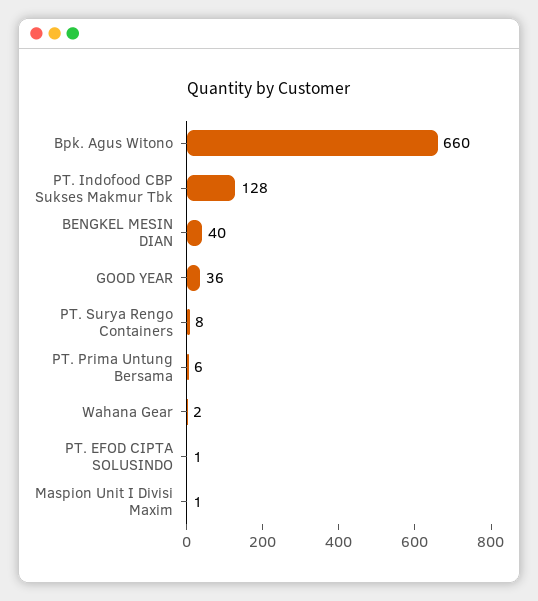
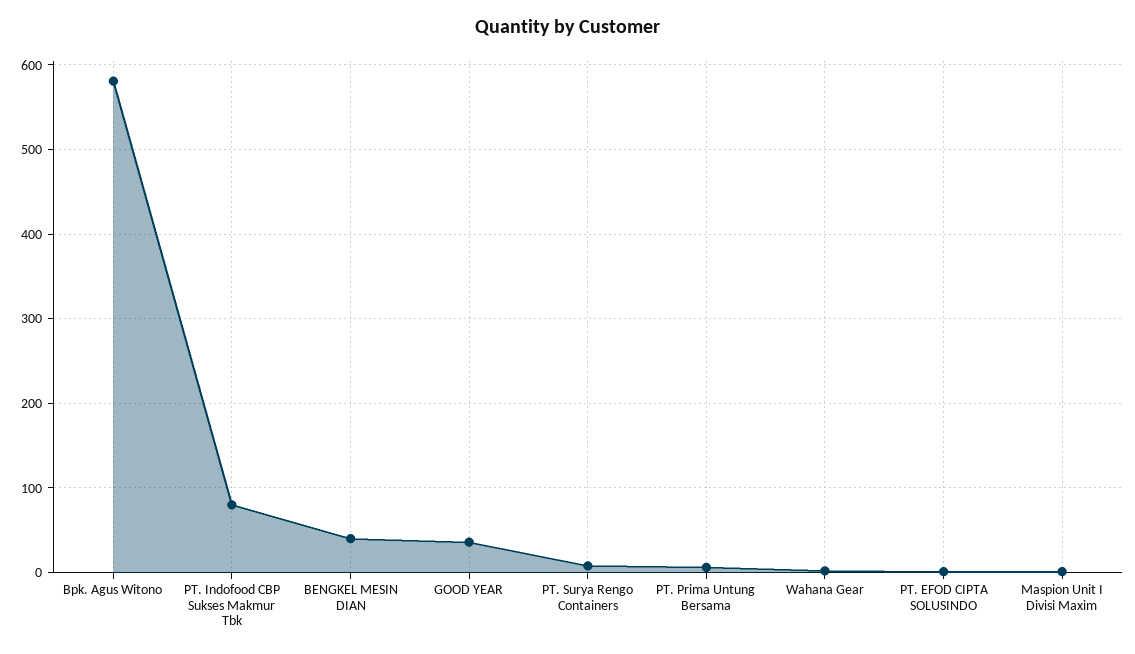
  {
-   "Bpk. Agus Witono": 660,
+   "Bpk. Agus Witono": 580,
-   "PT. Indofood CBP Sukses Makmur Tbk": 128,
+   "PT. Indofood CBP Sukses Makmur Tbk": 80,
    "BENGKEL MESIN DIAN": 40,
    "GOOD YEAR": 36,
    "PT. Surya Rengo Containers": 8,
    "PT. Prima Untung Bersama": 6,
    "Wahana Gear": 2,
    "PT. EFOD CIPTA SOLUSINDO": 1,
    "Maspion Unit I Divisi Maxim": 1
  }

